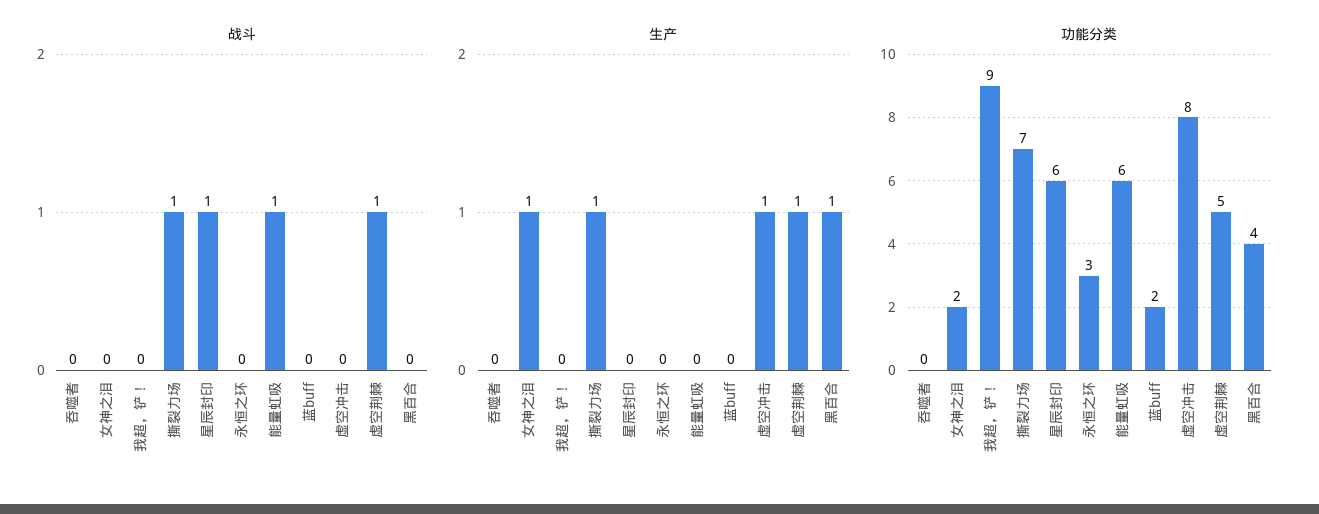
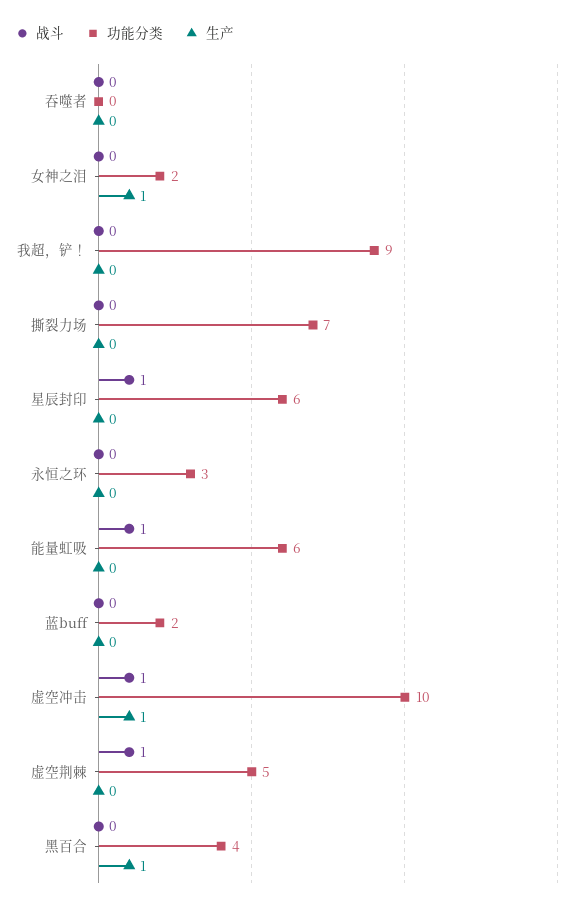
  {
    "战斗": {
      "吞噬者": 0,
      "女神之泪": 0,
      "我超，铲！": 0,
-     "撕裂力场": 1,
+     "撕裂力场": 0,
      "星辰封印": 1,
      "永恒之环": 0,
      "能量虹吸": 1,
      "蓝buff": 0,
-     "虚空冲击": 0,
+     "虚空冲击": 1,
      "虚空荆棘": 1,
      "黑百合": 0
    },
    "生产": {
      "吞噬者": 0,
      "女神之泪": 1,
      "我超，铲！": 0,
-     "撕裂力场": 1,
+     "撕裂力场": 0,
      "星辰封印": 0,
      "永恒之环": 0,
      "能量虹吸": 0,
      "蓝buff": 0,
      "虚空冲击": 1,
-     "虚空荆棘": 1,
+     "虚空荆棘": 0,
      "黑百合": 1
    },
    "功能分类": {
      "吞噬者": 0,
      "女神之泪": 2,
      "我超，铲！": 9,
      "撕裂力场": 7,
      "星辰封印": 6,
      "永恒之环": 3,
      "能量虹吸": 6,
      "蓝buff": 2,
-     "虚空冲击": 8,
+     "虚空冲击": 10,
      "虚空荆棘": 5,
      "黑百合": 4
    }
  }

